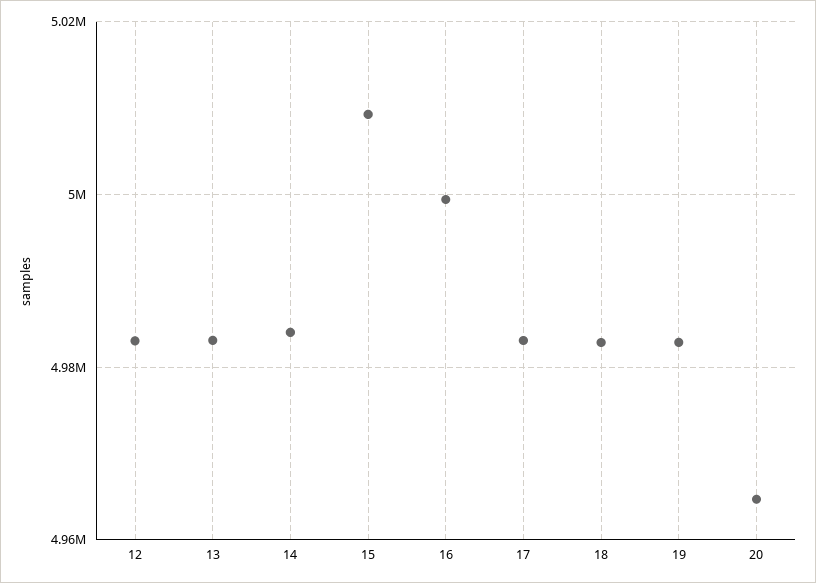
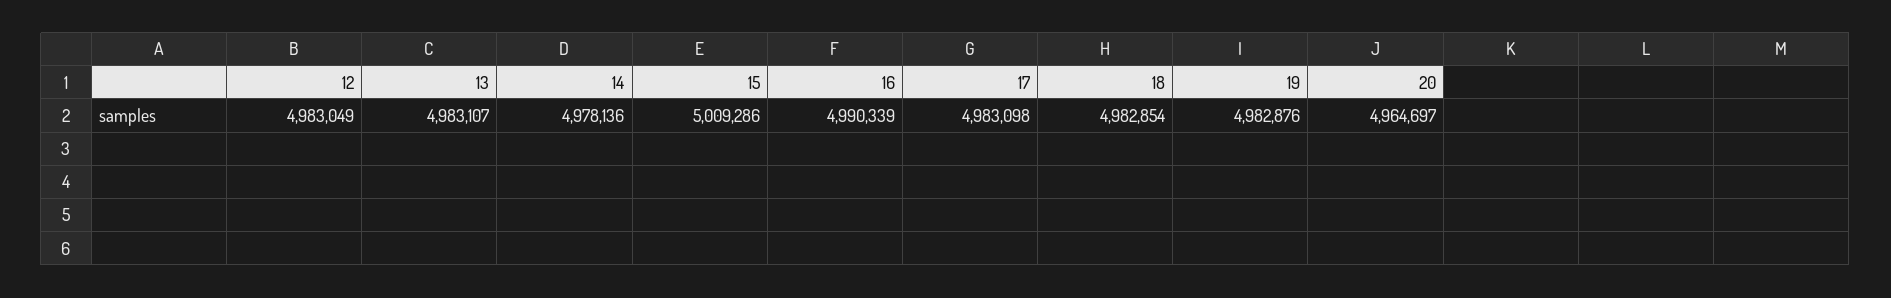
  {
    "12": 4983049,
    "13": 4983107,
-   "14": 4984000,
+   "14": 4978136,
    "15": 5009286,
-   "16": 5000000,
+   "16": 4990339,
    "17": 4983098,
    "18": 4982854,
    "19": 4982876,
    "20": 4964697
  }

